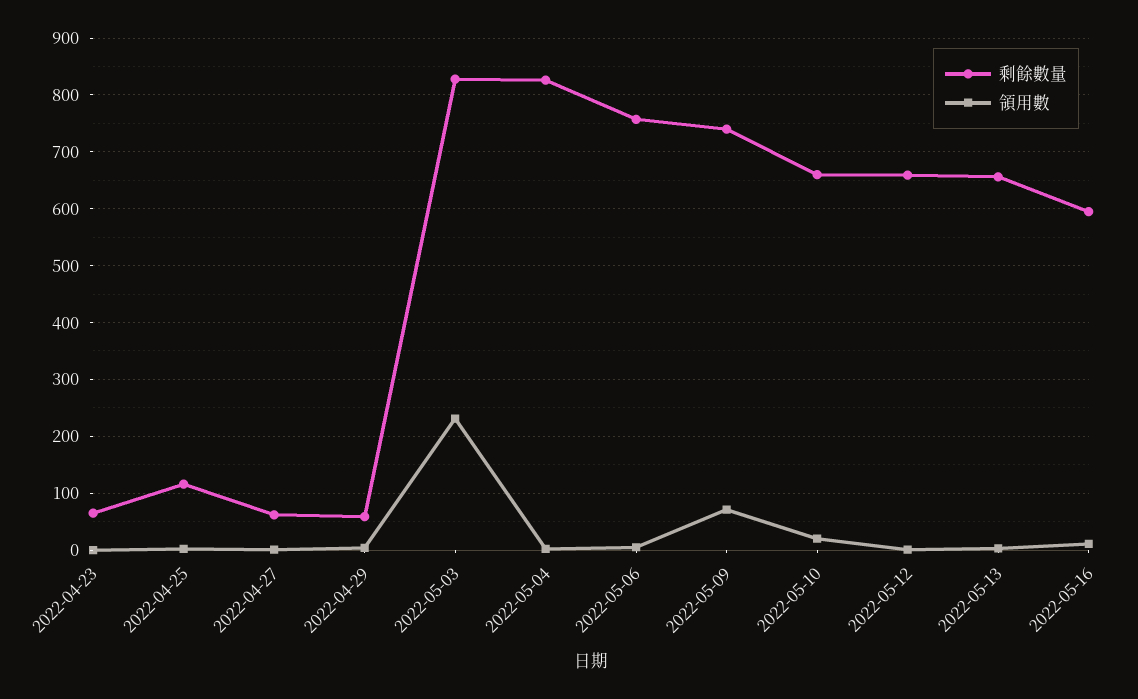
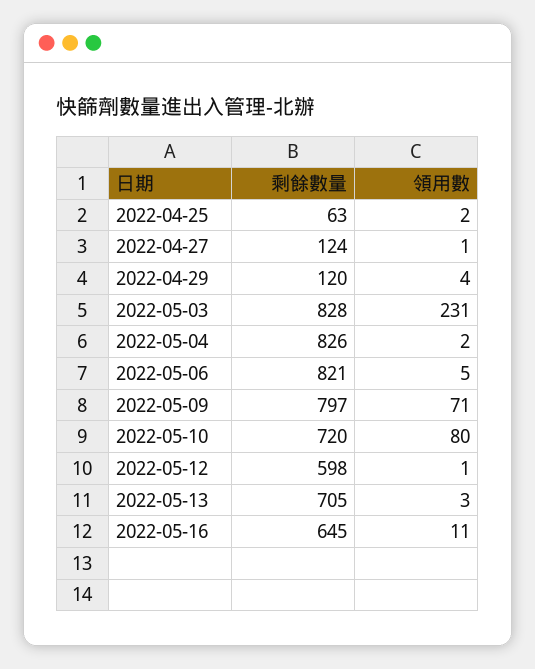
  {
    "剩餘數量": {
-     "2022-04-23": 60,
-     "2022-04-25": 120,
+     "2022-04-25": 63,
-     "2022-04-27": 60,
+     "2022-04-27": 124,
-     "2022-04-29": 60,
+     "2022-04-29": 120,
      "2022-05-03": 828,
      "2022-05-04": 826,
-     "2022-05-06": 760,
+     "2022-05-06": 821,
-     "2022-05-09": 740,
+     "2022-05-09": 797,
-     "2022-05-10": 660,
+     "2022-05-10": 720,
-     "2022-05-12": 660,
+     "2022-05-12": 598,
-     "2022-05-13": 660,
+     "2022-05-13": 705,
-     "2022-05-16": 600
+     "2022-05-16": 645
    },
    "領用數": {
-     "2022-04-23": 0,
      "2022-04-25": 2,
      "2022-04-27": 1,
      "2022-04-29": 4,
      "2022-05-03": 231,
      "2022-05-04": 2,
      "2022-05-06": 5,
      "2022-05-09": 71,
-     "2022-05-10": 20,
+     "2022-05-10": 80,
      "2022-05-12": 1,
      "2022-05-13": 3,
      "2022-05-16": 11
    }
  }

